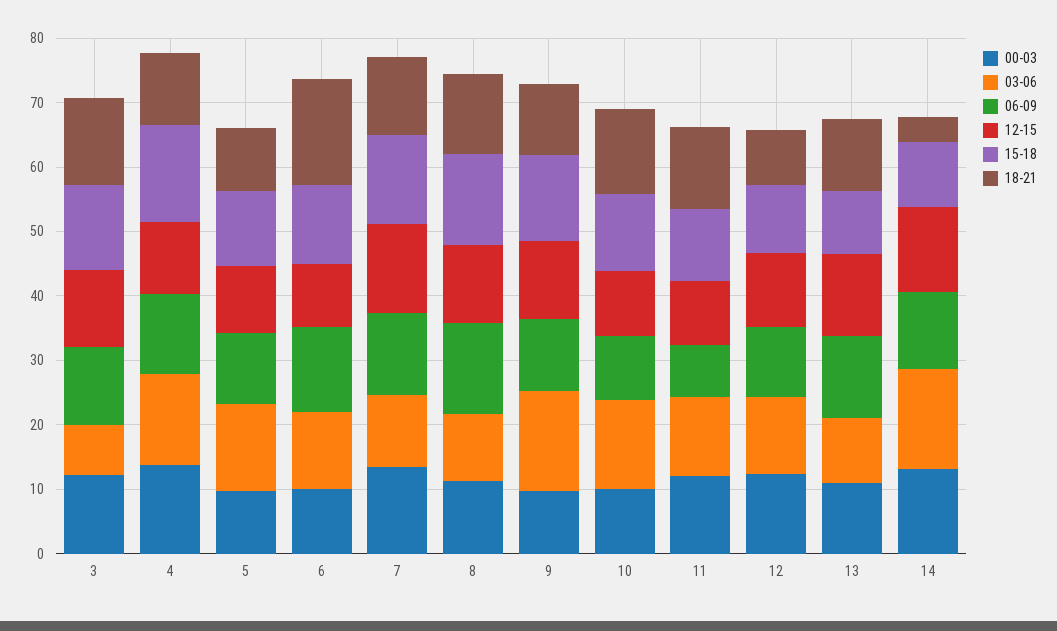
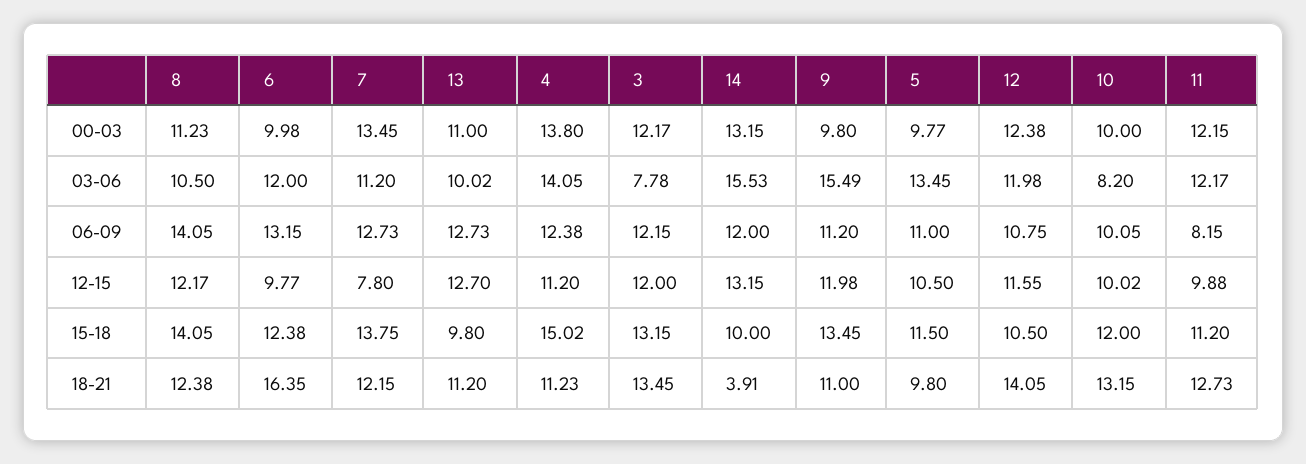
  {
    "00-03": {
      "3": 12.17,
      "4": 13.8,
      "5": 9.77,
      "6": 9.98,
      "7": 13.45,
      "8": 11.23,
      "9": 9.8,
      "10": 10,
      "11": 12.15,
      "12": 12.38,
      "13": 11,
      "14": 13.15
    },
    "03-06": {
      "3": 7.78,
      "4": 14.05,
      "5": 13.45,
      "6": 12,
      "7": 11.2,
      "8": 10.5,
      "9": 15.49,
-     "10": 14,
+     "10": 8.2,
      "11": 12.17,
      "12": 11.98,
      "13": 10.02,
      "14": 15.53
    },
    "06-09": {
      "3": 12.15,
      "4": 12.38,
      "5": 11,
      "6": 13.15,
      "7": 12.73,
      "8": 14.05,
      "9": 11.2,
      "10": 10.05,
      "11": 8.15,
      "12": 10.75,
      "13": 12.73,
      "14": 12
    },
    "12-15": {
      "3": 12,
      "4": 11.2,
      "5": 10.5,
      "6": 9.77,
-     "7": 14,
+     "7": 7.8,
      "8": 12.17,
      "9": 11.98,
      "10": 10.02,
      "11": 9.88,
      "12": 11.55,
      "13": 12.7,
      "14": 13.15
    },
    "15-18": {
      "3": 13.15,
      "4": 15.02,
      "5": 11.5,
      "6": 12.38,
      "7": 13.75,
      "8": 14.05,
      "9": 13.45,
      "10": 12,
      "11": 11.2,
      "12": 10.5,
      "13": 9.8,
      "14": 10
    },
    "18-21": {
      "3": 13.45,
      "4": 11.23,
      "5": 9.8,
      "6": 16.35,
      "7": 12.15,
      "8": 12.38,
      "9": 11,
      "10": 13.15,
      "11": 12.73,
-     "12": 8,
+     "12": 14.05,
      "13": 11.2,
      "14": 3.91
    }
  }

